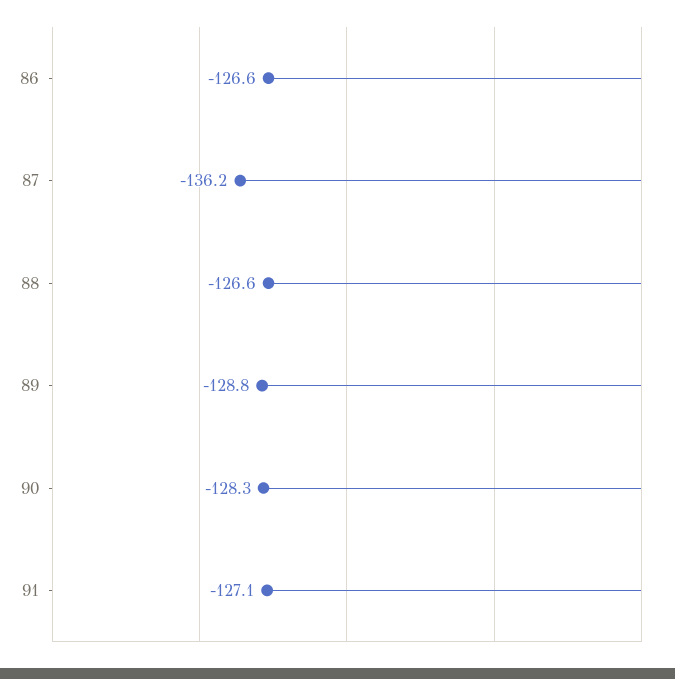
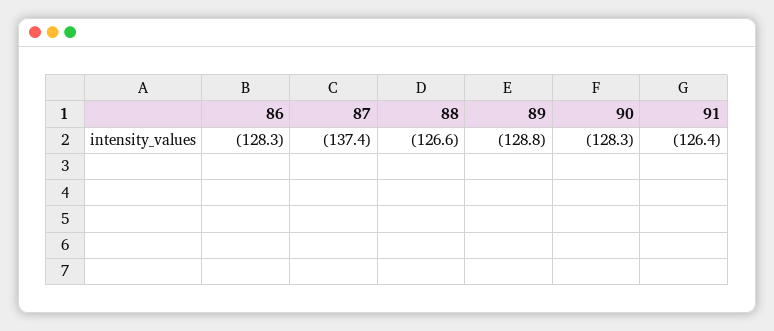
  {
-   "86": -126.6,
+   "86": -128.3,
-   "87": -136.2,
+   "87": -137.4,
    "88": -126.6,
    "89": -128.8,
    "90": -128.3,
-   "91": -127.1
+   "91": -126.4
  }

